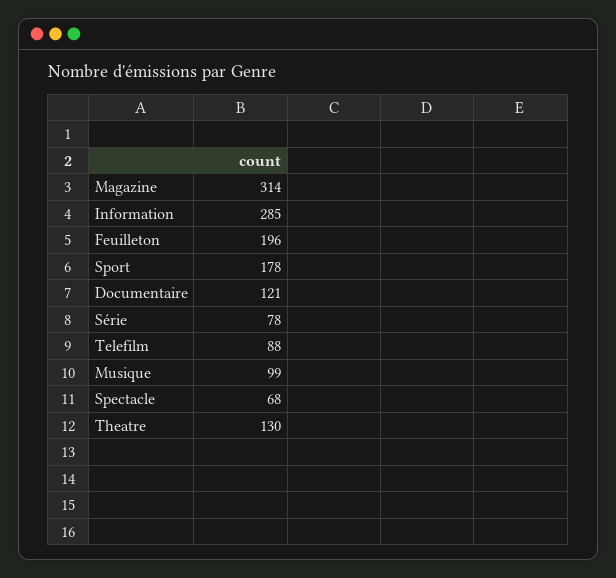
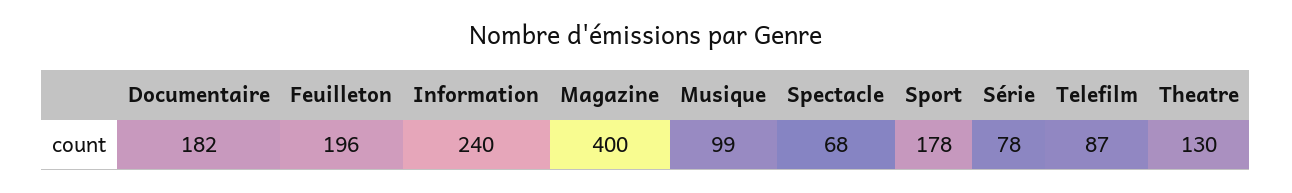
  {
-   "Magazine": 314,
+   "Magazine": 400,
-   "Information": 285,
+   "Information": 240,
    "Feuilleton": 196,
    "Sport": 178,
-   "Documentaire": 121,
+   "Documentaire": 182,
    "Série": 78,
-   "Telefilm": 88,
+   "Telefilm": 87,
    "Musique": 99,
    "Spectacle": 68,
    "Theatre": 130
  }

